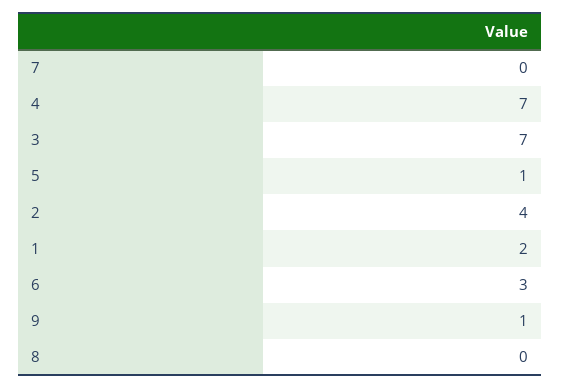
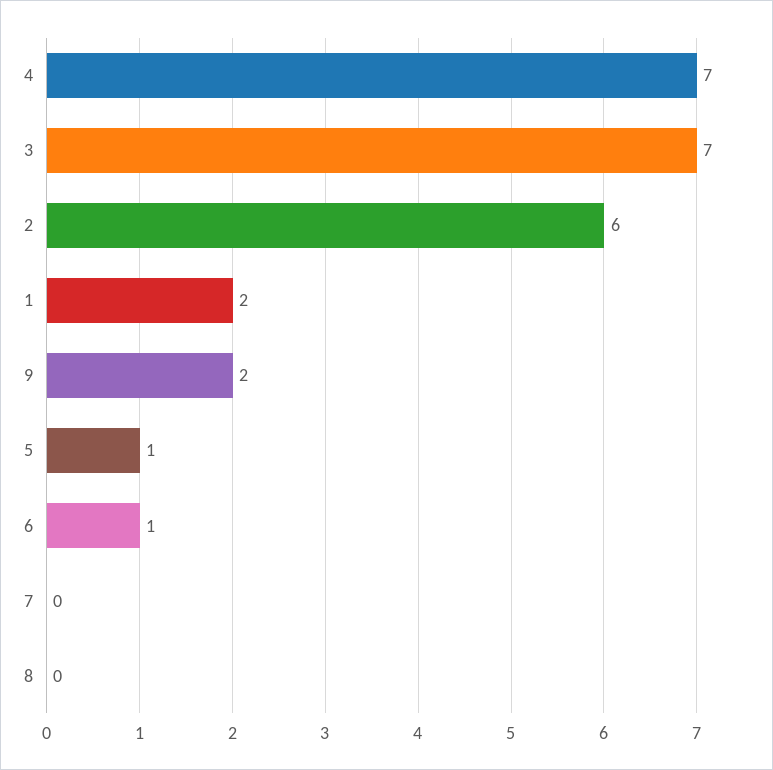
  {
    "7": 0,
    "4": 7,
    "3": 7,
    "5": 1,
-   "2": 4,
+   "2": 6,
    "1": 2,
-   "6": 3,
+   "6": 1,
-   "9": 1,
+   "9": 2,
    "8": 0
  }

